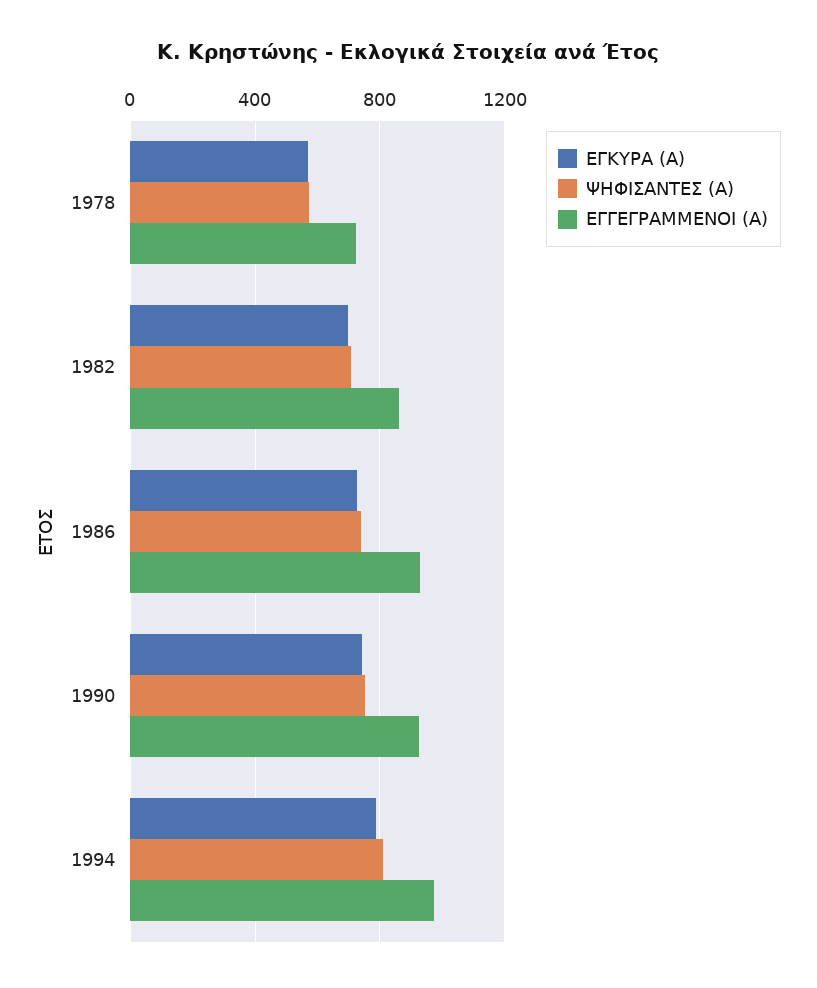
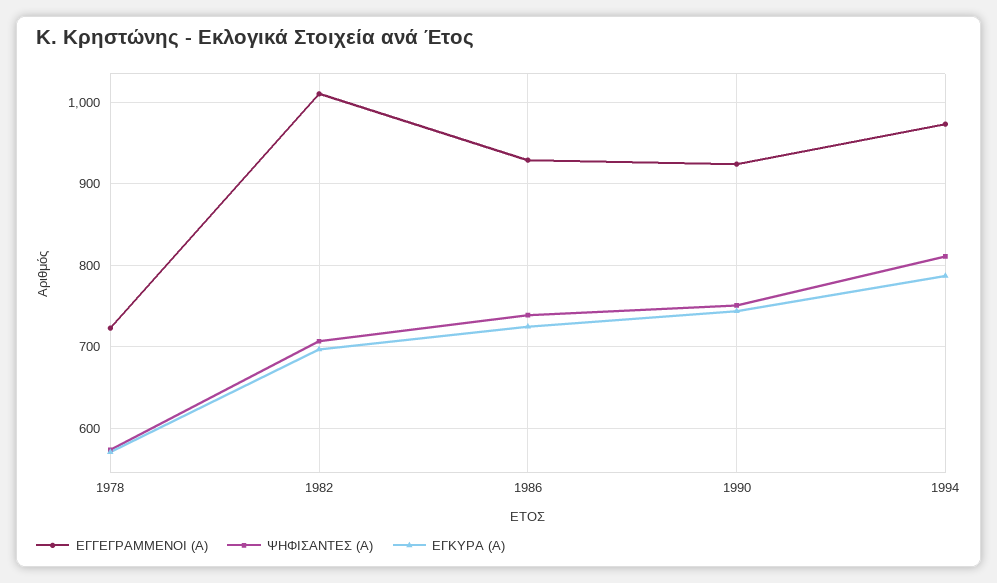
  {
    "ΕΓΚΥΡΑ (Α)": {
      "1978": 570,
      "1982": 700,
      "1986": 730,
      "1990": 740,
      "1994": 790
    },
    "ΨΗΦΙΣΑΝΤΕΣ (Α)": {
      "1978": 570,
      "1982": 710,
      "1986": 740,
      "1990": 750,
      "1994": 810
    },
    "ΕΓΓΕΓΡΑΜΜΕΝΟΙ (Α)": {
      "1978": 720,
-     "1982": 850,
+     "1982": 1010,
      "1986": 930,
      "1990": 920,
      "1994": 970
    }
  }

